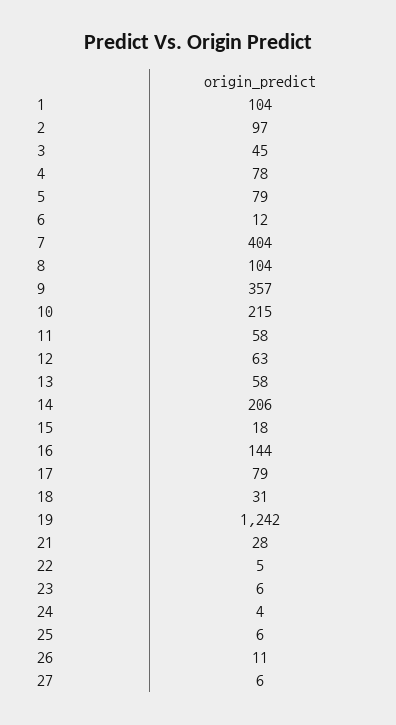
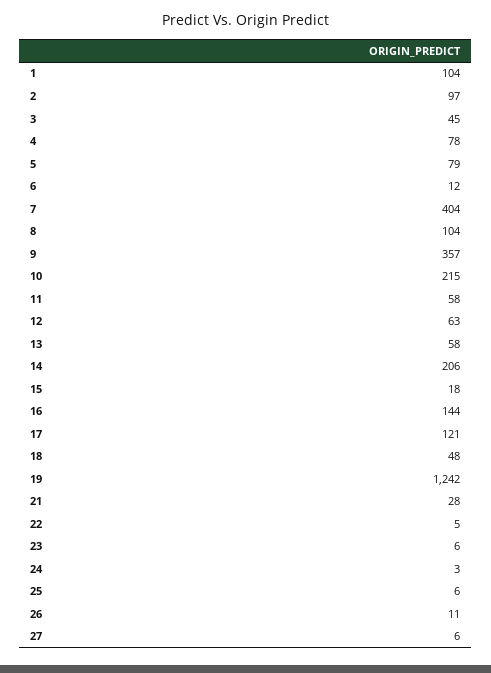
  {
    "1": 104,
    "2": 97,
    "3": 45,
    "4": 78,
    "5": 79,
    "6": 12,
    "7": 404,
    "8": 104,
    "9": 357,
    "10": 215,
    "11": 58,
    "12": 63,
    "13": 58,
    "14": 206,
    "15": 18,
    "16": 144,
-   "17": 79,
+   "17": 121,
-   "18": 31,
+   "18": 48,
    "19": 1242,
    "21": 28,
    "22": 5,
    "23": 6,
-   "24": 4,
+   "24": 3,
    "25": 6,
    "26": 11,
    "27": 6
  }

